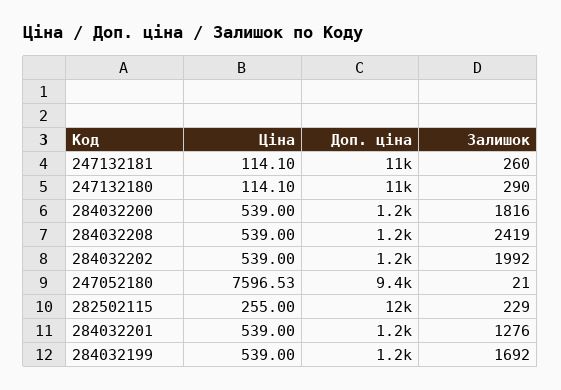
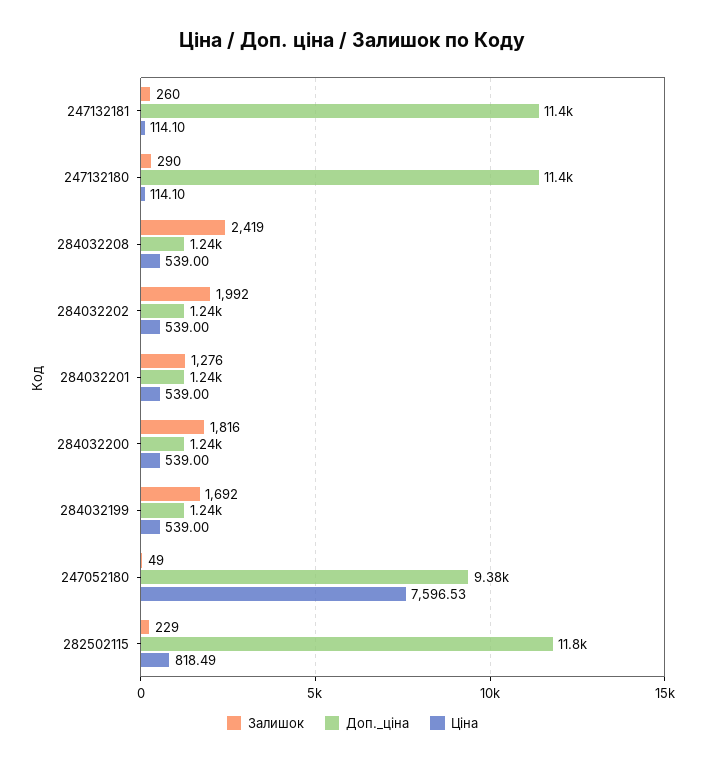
  {
    "Ціна": {
      "247132181": 114.1,
      "247132180": 114.1,
      "284032200": 539,
      "284032208": 539,
      "284032202": 539,
      "247052180": 7596.53,
-     "282502115": 255,
+     "282502115": 818.49,
      "284032201": 539,
      "284032199": 539
    },
    "Доп. ціна": {
      "247132181": 11400,
      "247132180": 11400,
      "284032200": 1240,
      "284032208": 1240,
      "284032202": 1240,
      "247052180": 9380,
      "282502115": 11800,
      "284032201": 1240,
      "284032199": 1240
    },
    "Залишок": {
      "247132181": 260,
      "247132180": 290,
      "284032200": 1816,
      "284032208": 2419,
      "284032202": 1992,
-     "247052180": 21,
+     "247052180": 49,
      "282502115": 229,
      "284032201": 1276,
      "284032199": 1692
    }
  }

